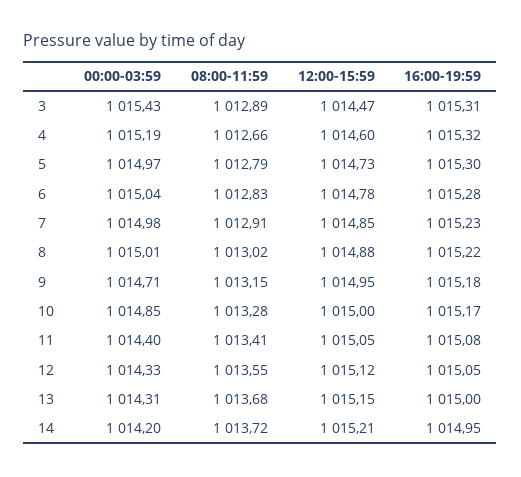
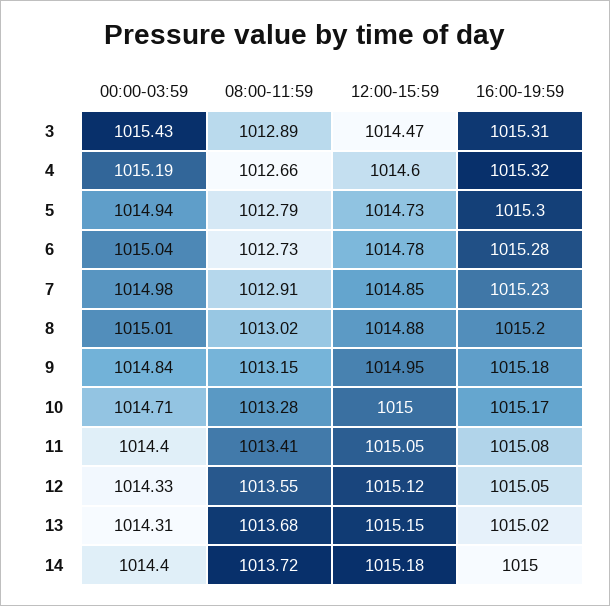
  {
    "00:00-03:59": {
      "3": 1015.43,
      "4": 1015.19,
-     "5": 1014.97,
+     "5": 1014.94,
      "6": 1015.04,
      "7": 1014.98,
      "8": 1015.01,
-     "9": 1014.71,
+     "9": 1014.84,
-     "10": 1014.85,
+     "10": 1014.71,
      "11": 1014.4,
      "12": 1014.33,
      "13": 1014.31,
-     "14": 1014.2
+     "14": 1014.4
    },
    "08:00-11:59": {
      "3": 1012.89,
      "4": 1012.66,
      "5": 1012.79,
-     "6": 1012.83,
+     "6": 1012.73,
      "7": 1012.91,
      "8": 1013.02,
      "9": 1013.15,
      "10": 1013.28,
      "11": 1013.41,
      "12": 1013.55,
      "13": 1013.68,
      "14": 1013.72
    },
    "12:00-15:59": {
      "3": 1014.47,
      "4": 1014.6,
      "5": 1014.73,
      "6": 1014.78,
      "7": 1014.85,
      "8": 1014.88,
      "9": 1014.95,
      "10": 1015,
      "11": 1015.05,
      "12": 1015.12,
      "13": 1015.15,
-     "14": 1015.21
+     "14": 1015.18
    },
    "16:00-19:59": {
      "3": 1015.31,
      "4": 1015.32,
      "5": 1015.3,
      "6": 1015.28,
      "7": 1015.23,
-     "8": 1015.22,
+     "8": 1015.2,
      "9": 1015.18,
      "10": 1015.17,
      "11": 1015.08,
      "12": 1015.05,
-     "13": 1015,
+     "13": 1015.02,
-     "14": 1014.95
+     "14": 1015
    }
  }

